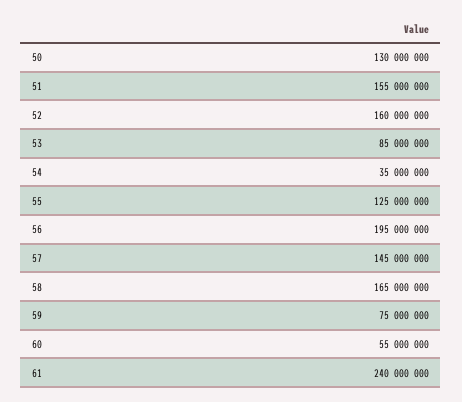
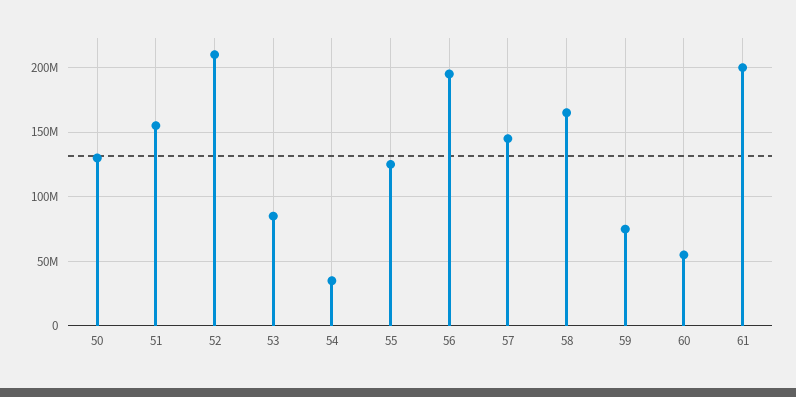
  {
    "50": 130000000,
    "51": 155000000,
-   "52": 160000000,
+   "52": 210000000,
    "53": 85000000,
    "54": 35000000,
    "55": 125000000,
    "56": 195000000,
    "57": 145000000,
    "58": 165000000,
    "59": 75000000,
    "60": 55000000,
-   "61": 240000000
+   "61": 200000000
  }

